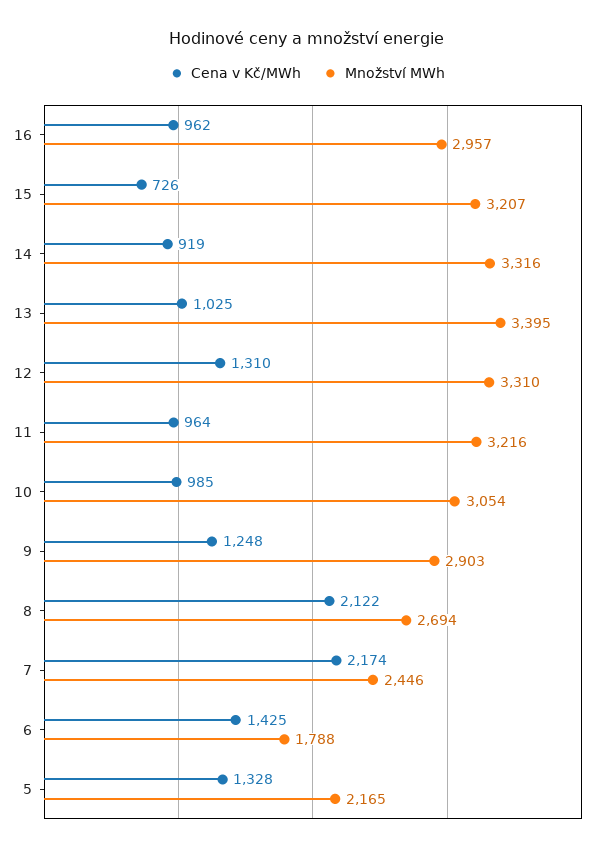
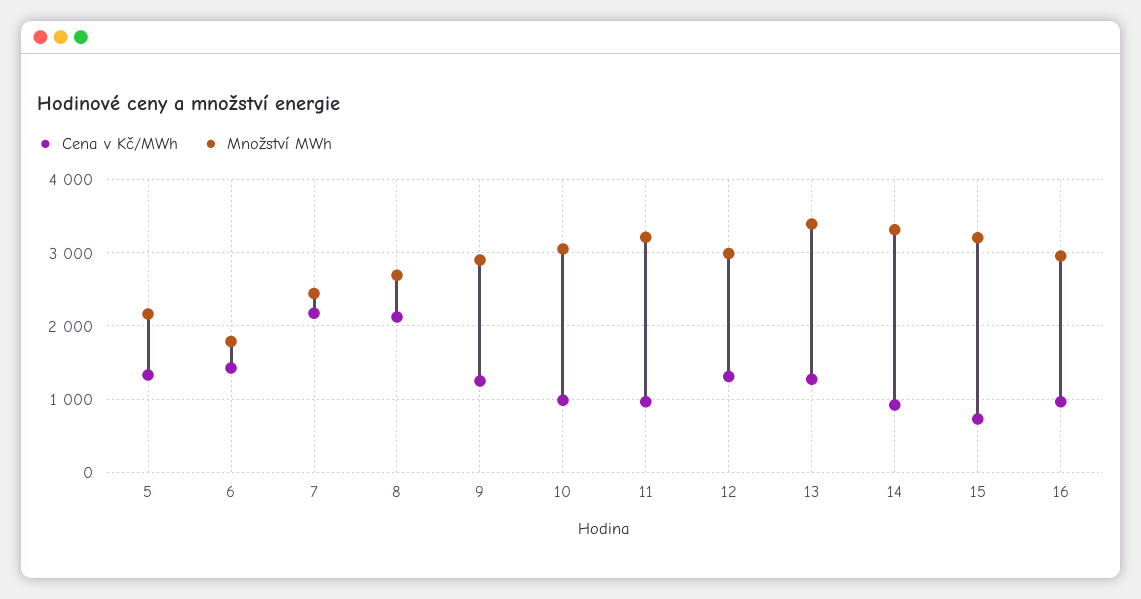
  {
    "Cena v Kč/MWh": {
      "16": 962,
      "15": 726,
      "14": 919,
-     "13": 1025,
+     "13": 1300,
      "12": 1310,
      "11": 964,
      "10": 985,
      "9": 1248,
      "8": 2122,
      "7": 2174,
      "6": 1425,
      "5": 1328
    },
    "Množství MWh": {
      "16": 2957,
      "15": 3207,
      "14": 3316,
      "13": 3395,
-     "12": 3310,
+     "12": 3000,
      "11": 3216,
      "10": 3054,
      "9": 2903,
      "8": 2694,
      "7": 2446,
      "6": 1788,
      "5": 2165
    }
  }

